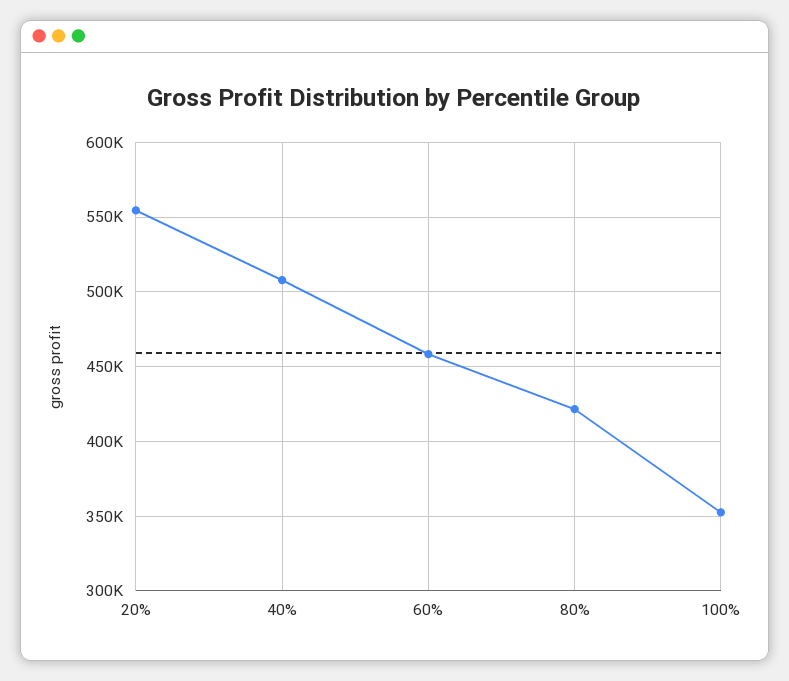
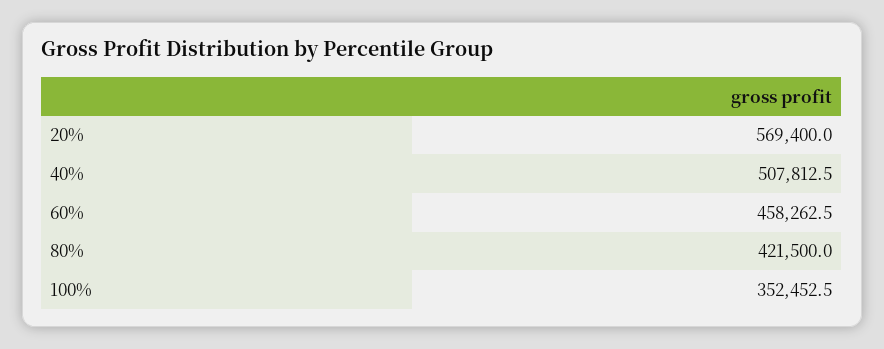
  {
-   "20%": 555000,
+   "20%": 569400,
    "40%": 507812.5,
    "60%": 458262.5,
    "80%": 421500,
    "100%": 352452.5
  }

